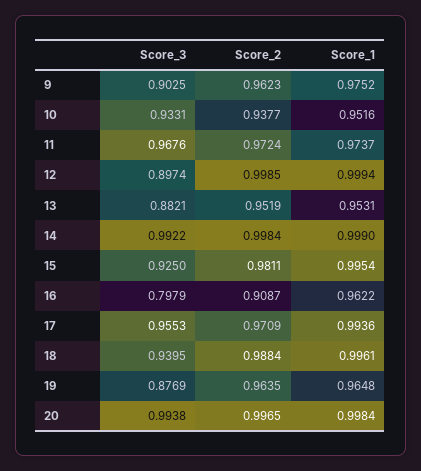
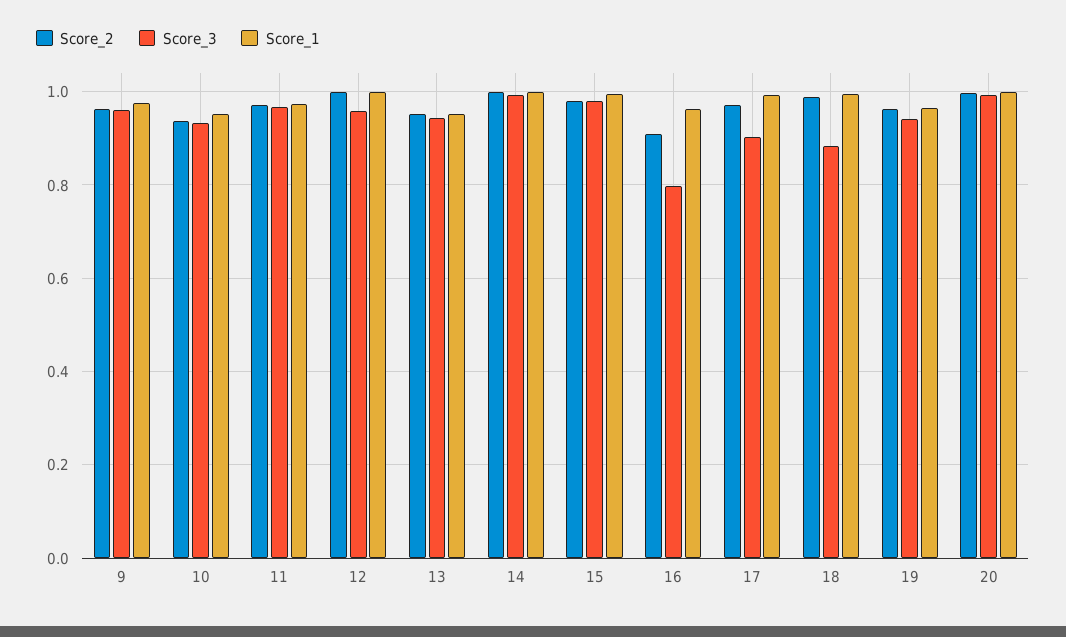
  {
    "Score_3": {
-     "9": 0.9025,
+     "9": 0.96,
      "10": 0.9331,
      "11": 0.9676,
-     "12": 0.8974,
+     "12": 0.96,
-     "13": 0.8821,
+     "13": 0.94,
      "14": 0.9922,
-     "15": 0.925,
+     "15": 0.98,
      "16": 0.7979,
-     "17": 0.9553,
+     "17": 0.9,
-     "18": 0.9395,
+     "18": 0.88,
-     "19": 0.8769,
+     "19": 0.94,
      "20": 0.9938
    },
    "Score_2": {
      "9": 0.9623,
      "10": 0.9377,
      "11": 0.9724,
      "12": 0.9985,
      "13": 0.9519,
      "14": 0.9984,
      "15": 0.9811,
      "16": 0.9087,
      "17": 0.9709,
      "18": 0.9884,
      "19": 0.9635,
      "20": 0.9965
    },
    "Score_1": {
      "9": 0.9752,
      "10": 0.9516,
      "11": 0.9737,
      "12": 0.9994,
      "13": 0.9531,
      "14": 0.999,
      "15": 0.9954,
      "16": 0.9622,
      "17": 0.9936,
      "18": 0.9961,
      "19": 0.9648,
      "20": 0.9984
    }
  }

